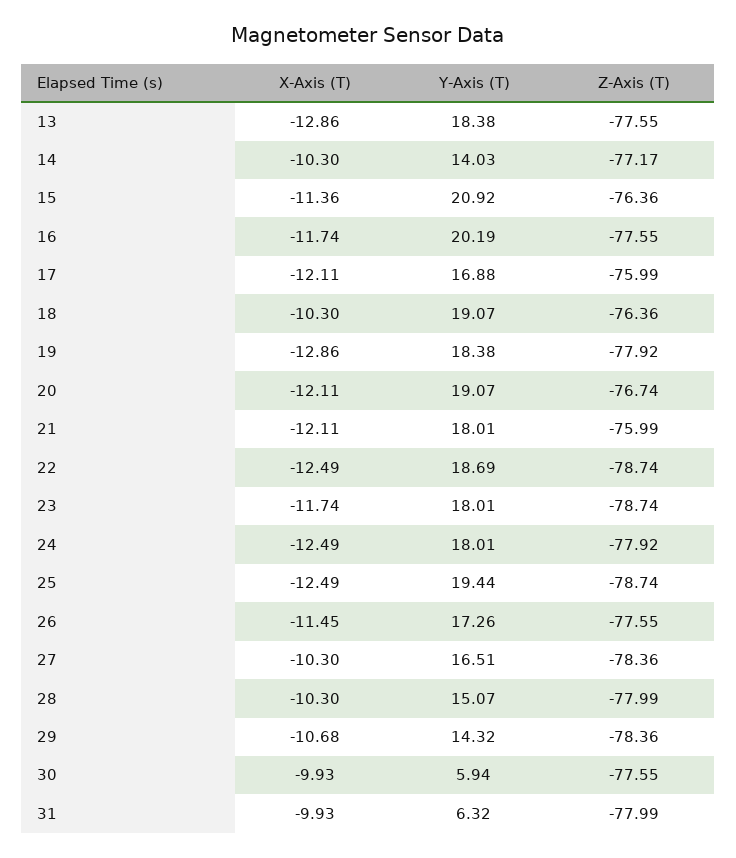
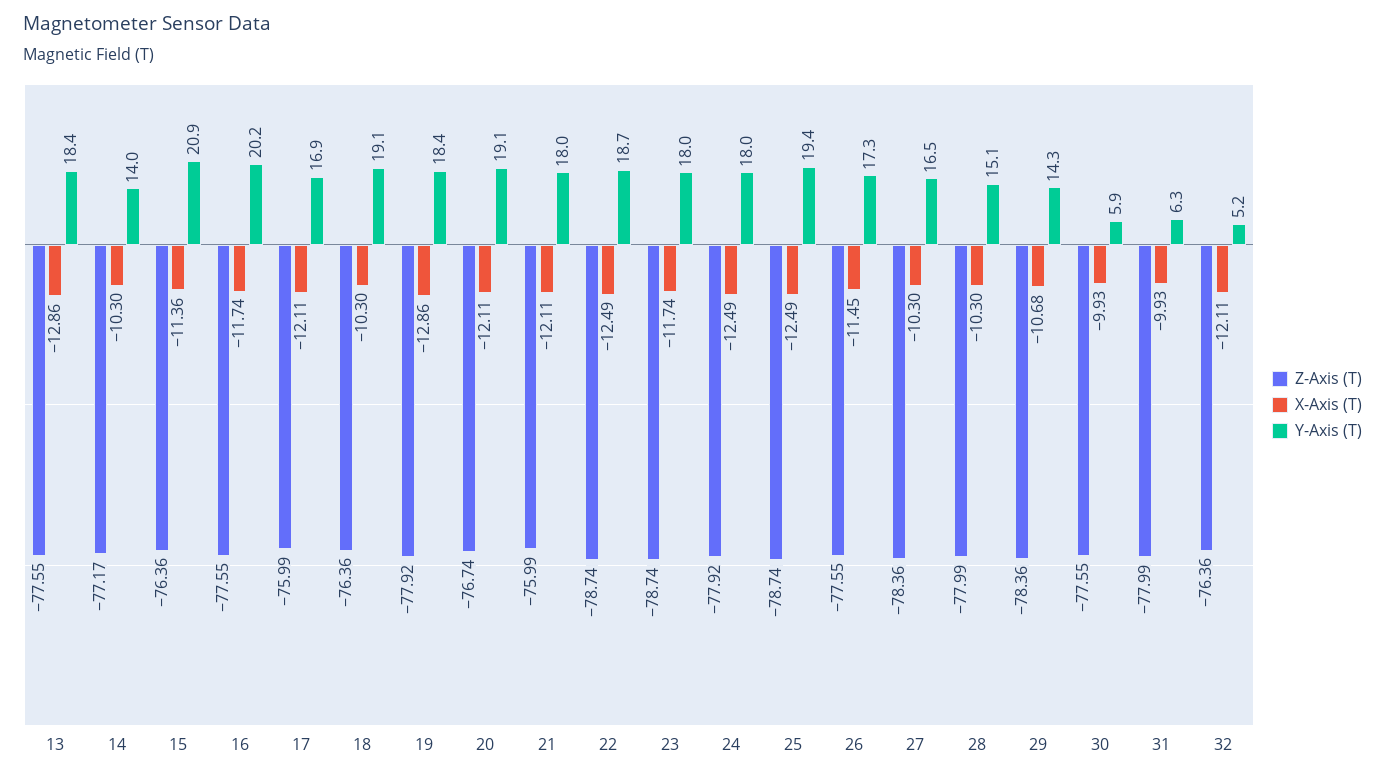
  {
    "X-Axis (T)": {
      "13": -12.86,
      "14": -10.3,
      "15": -11.36,
      "16": -11.74,
      "17": -12.11,
      "18": -10.3,
      "19": -12.86,
      "20": -12.11,
      "21": -12.11,
      "22": -12.49,
      "23": -11.74,
      "24": -12.49,
      "25": -12.49,
      "26": -11.45,
      "27": -10.3,
      "28": -10.3,
      "29": -10.68,
      "30": -9.93,
-     "31": -9.93
+     "31": -9.93,
+     "32": -12.11
    },
    "Y-Axis (T)": {
      "13": 18.38,
      "14": 14.03,
      "15": 20.92,
      "16": 20.19,
      "17": 16.88,
      "18": 19.07,
      "19": 18.38,
      "20": 19.07,
      "21": 18.01,
      "22": 18.69,
      "23": 18.01,
      "24": 18.01,
      "25": 19.44,
      "26": 17.26,
      "27": 16.51,
      "28": 15.07,
      "29": 14.32,
      "30": 5.94,
-     "31": 6.32
+     "31": 6.32,
+     "32": 5.2
    },
    "Z-Axis (T)": {
      "13": -77.55,
      "14": -77.17,
      "15": -76.36,
      "16": -77.55,
      "17": -75.99,
      "18": -76.36,
      "19": -77.92,
      "20": -76.74,
      "21": -75.99,
      "22": -78.74,
      "23": -78.74,
      "24": -77.92,
      "25": -78.74,
      "26": -77.55,
      "27": -78.36,
      "28": -77.99,
      "29": -78.36,
      "30": -77.55,
-     "31": -77.99
+     "31": -77.99,
+     "32": -76.36
    }
  }

